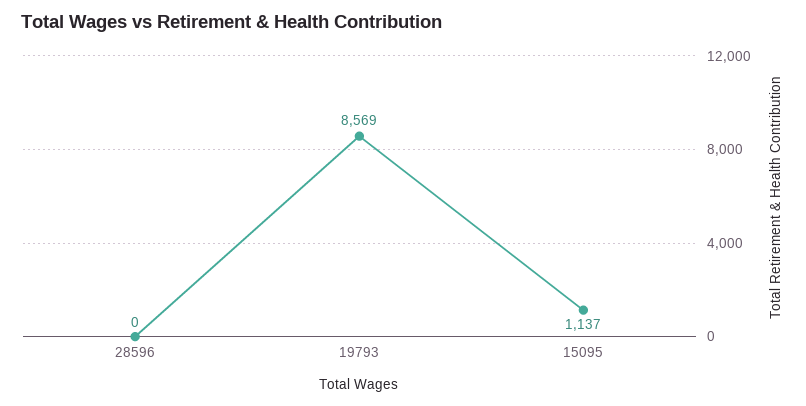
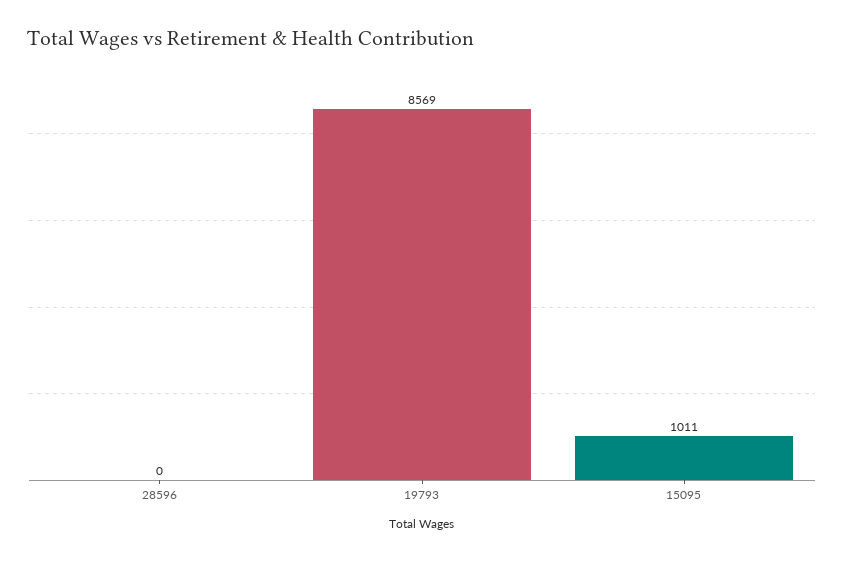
  {
    "28596": 0,
    "19793": 8569,
-   "15095": 1137
+   "15095": 1011
  }

